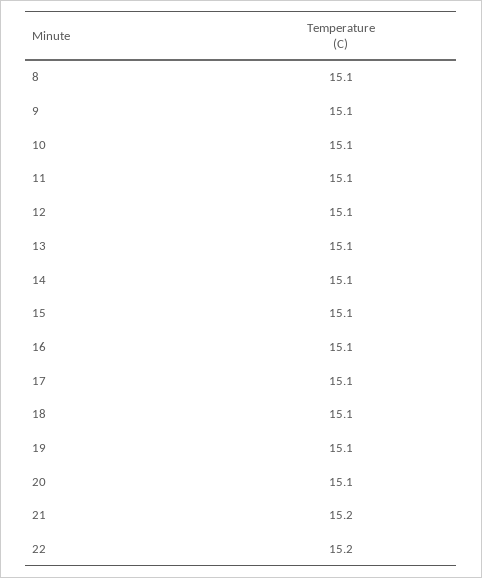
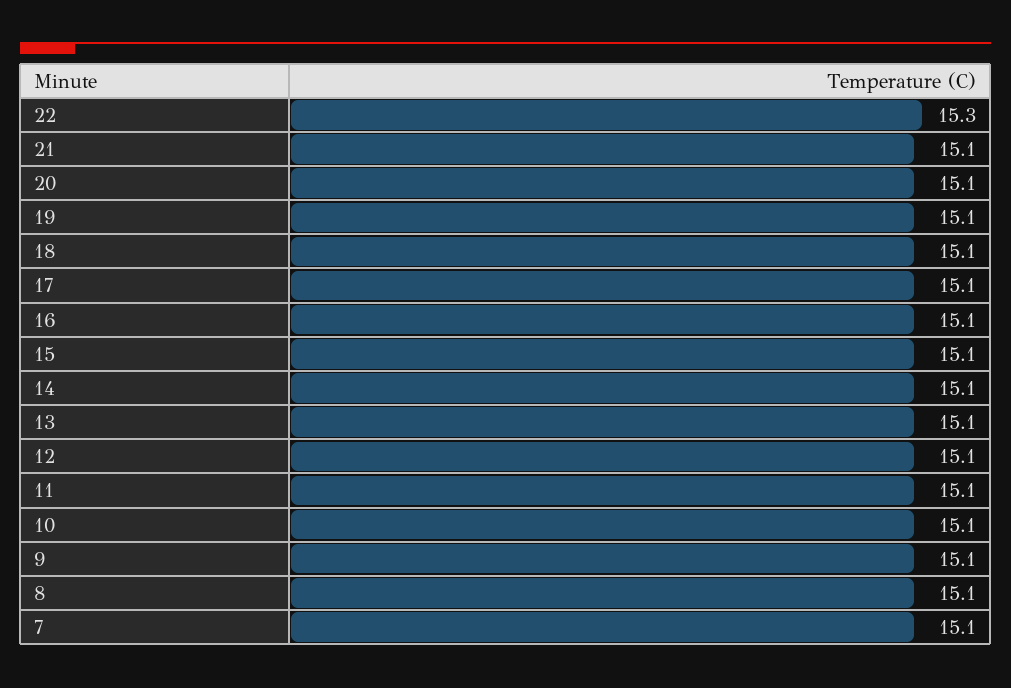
  {
    "8": 15.1,
    "9": 15.1,
    "10": 15.1,
    "11": 15.1,
    "12": 15.1,
    "13": 15.1,
    "14": 15.1,
    "15": 15.1,
    "16": 15.1,
    "17": 15.1,
    "18": 15.1,
    "19": 15.1,
    "20": 15.1,
-   "21": 15.2,
+   "21": 15.1,
-   "22": 15.2
+   "22": 15.3,
+   "7": 15.1
  }

